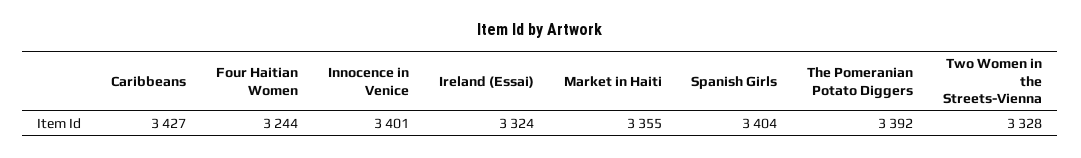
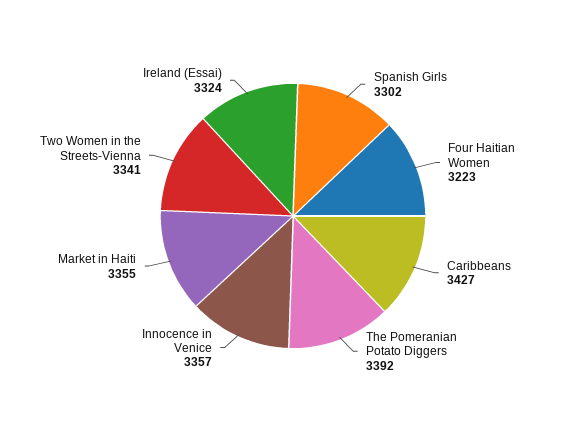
  {
    "Caribbeans": 3427,
-   "Four Haitian Women": 3244,
+   "Four Haitian Women": 3223,
-   "Innocence in Venice": 3401,
+   "Innocence in Venice": 3357,
    "Ireland (Essai)": 3324,
    "Market in Haiti": 3355,
-   "Spanish Girls": 3404,
+   "Spanish Girls": 3302,
    "The Pomeranian Potato Diggers": 3392,
-   "Two Women in the Streets-Vienna": 3328
+   "Two Women in the Streets-Vienna": 3341
  }

